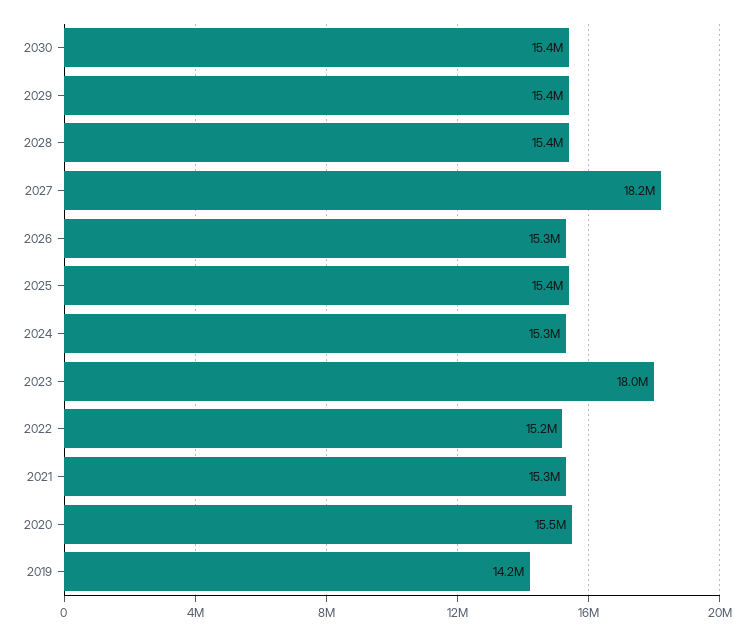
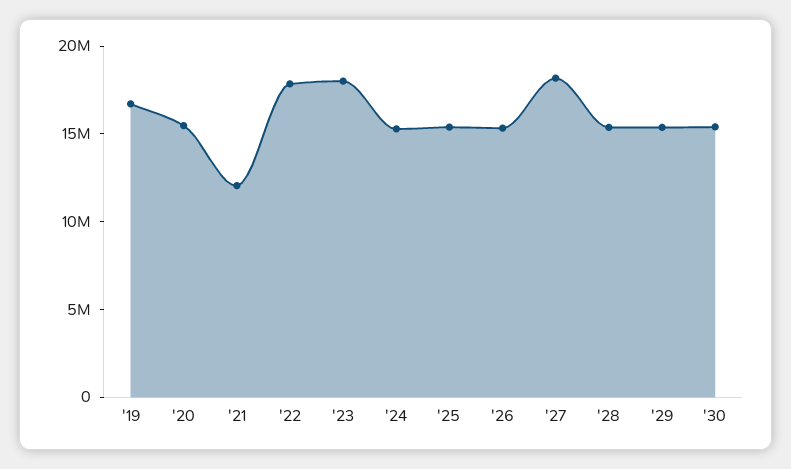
  {
    "2030": 15400000,
    "2029": 15400000,
    "2028": 15400000,
    "2027": 18200000,
    "2026": 15300000,
    "2025": 15400000,
    "2024": 15300000,
    "2023": 18000000,
-   "2022": 15200000,
+   "2022": 18000000,
-   "2021": 15300000,
+   "2021": 12000000,
    "2020": 15500000,
-   "2019": 14200000
+   "2019": 17000000
  }

